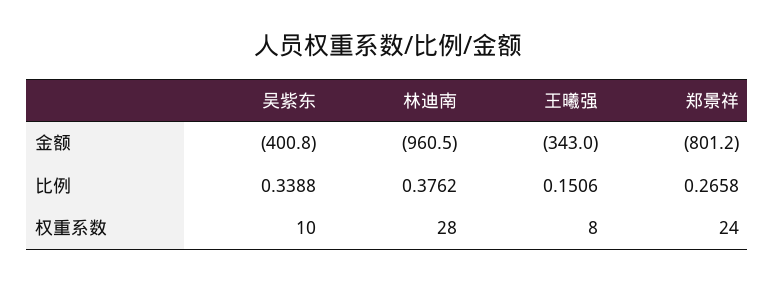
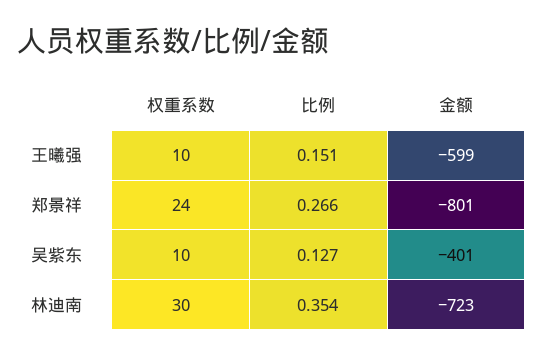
  {
    "吴紫东": {
      "金额": -400.8,
-     "比例": 0.3388,
+     "比例": 0.127,
      "权重系数": 10
    },
    "林迪南": {
-     "金额": -960.5,
+     "金额": -723,
-     "比例": 0.3762,
+     "比例": 0.354,
-     "权重系数": 28
+     "权重系数": 30
    },
    "王曦强": {
-     "金额": -343,
+     "金额": -599,
      "比例": 0.1506,
-     "权重系数": 8
+     "权重系数": 10
    },
    "郑景祥": {
      "金额": -801.2,
      "比例": 0.2658,
      "权重系数": 24
    }
  }

